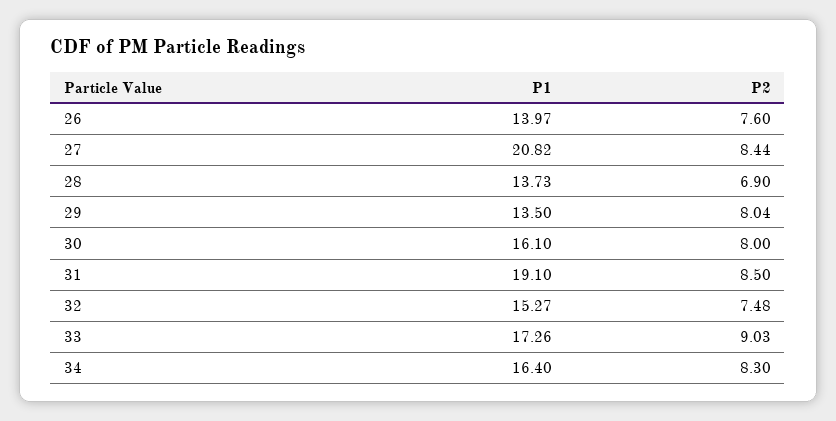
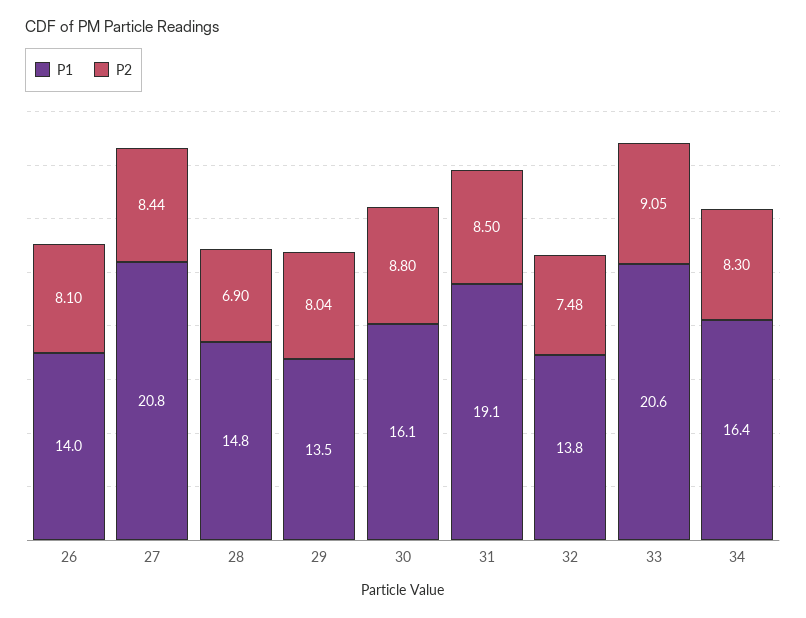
  {
    "P1": {
      "26": 13.97,
      "27": 20.82,
-     "28": 13.73,
+     "28": 14.8,
      "29": 13.5,
      "30": 16.1,
      "31": 19.1,
-     "32": 15.27,
+     "32": 13.8,
-     "33": 17.26,
+     "33": 20.6,
      "34": 16.4
    },
    "P2": {
-     "26": 7.6,
+     "26": 8.1,
      "27": 8.44,
      "28": 6.9,
      "29": 8.04,
-     "30": 8,
+     "30": 8.8,
      "31": 8.5,
      "32": 7.48,
-     "33": 9.03,
+     "33": 9.05,
      "34": 8.3
    }
  }

